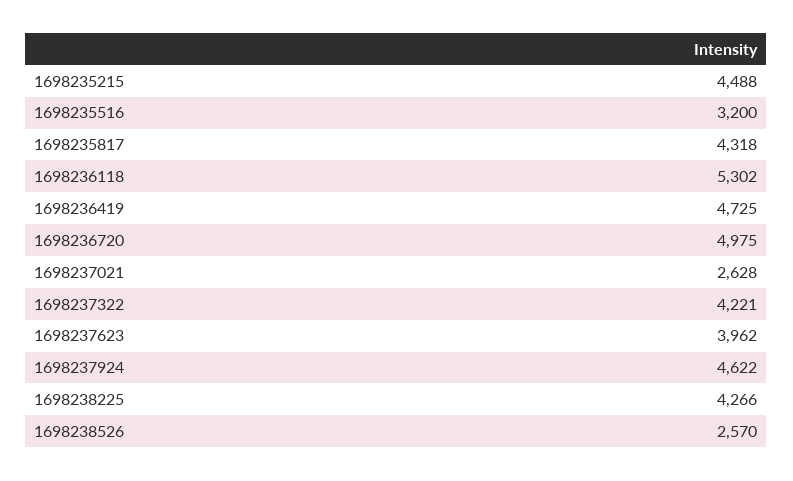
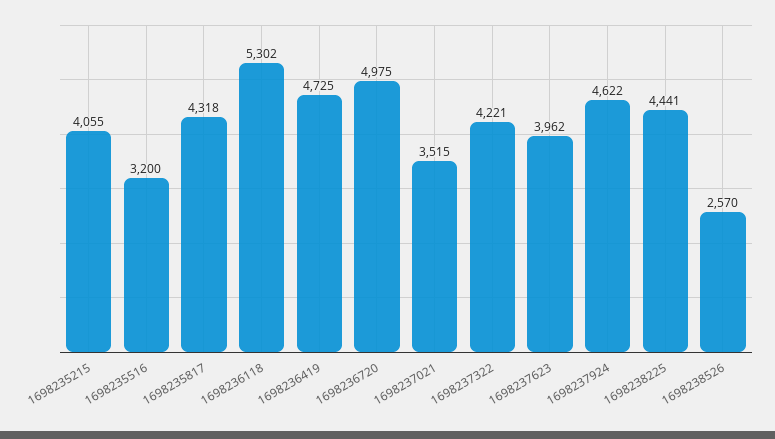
  {
-   "1698235215": 4488,
+   "1698235215": 4055,
    "1698235516": 3200,
    "1698235817": 4318,
    "1698236118": 5302,
    "1698236419": 4725,
    "1698236720": 4975,
-   "1698237021": 2628,
+   "1698237021": 3515,
    "1698237322": 4221,
    "1698237623": 3962,
    "1698237924": 4622,
-   "1698238225": 4266,
+   "1698238225": 4441,
    "1698238526": 2570
  }

